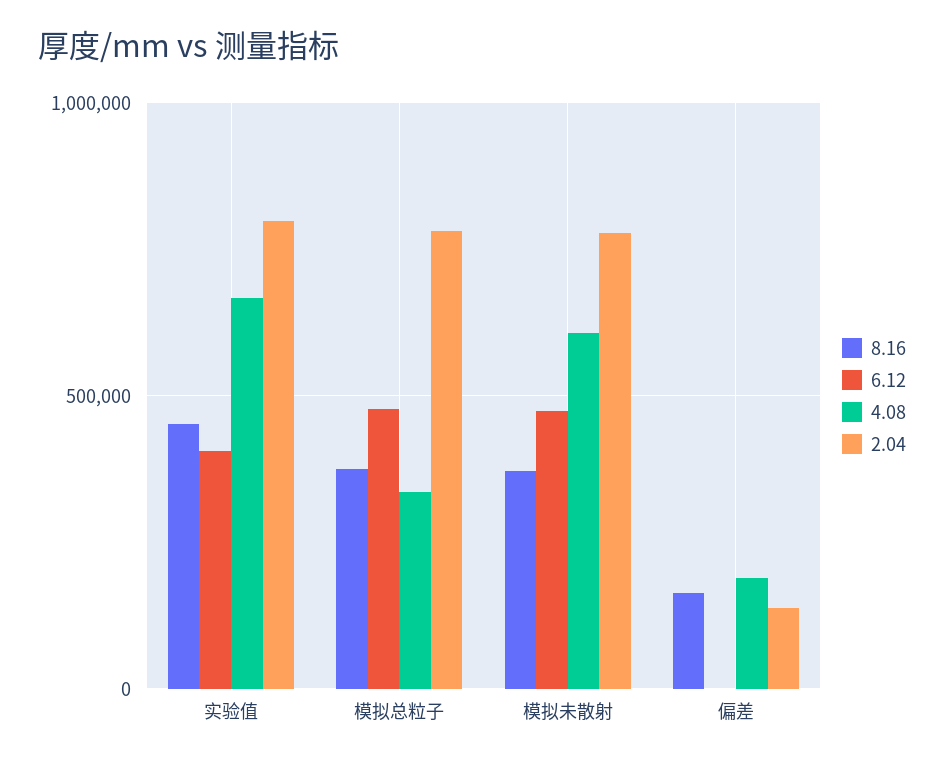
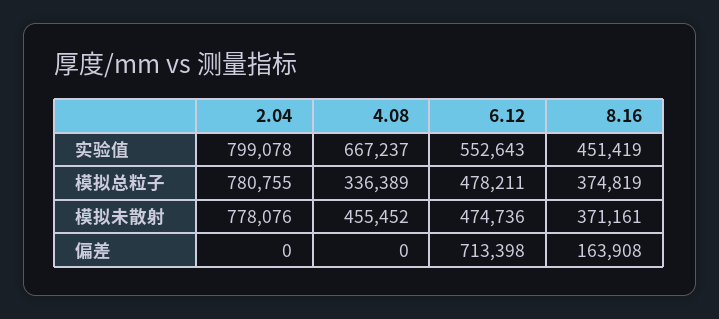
  {
    "8.16": {
      "实验值": 451419,
      "模拟总粒子": 374819,
      "模拟未散射": 371161,
      "偏差": 163908
    },
    "6.12": {
-     "实验值": 400000,
+     "实验值": 552643,
      "模拟总粒子": 478211,
      "模拟未散射": 474736,
-     "偏差": 0
+     "偏差": 713398
    },
    "4.08": {
      "实验值": 667237,
      "模拟总粒子": 336389,
-     "模拟未散射": 600000,
+     "模拟未散射": 455452,
-     "偏差": 200000
+     "偏差": 0
    },
    "2.04": {
      "实验值": 799078,
      "模拟总粒子": 780755,
      "模拟未散射": 778076,
-     "偏差": 150000
+     "偏差": 0
    }
  }

